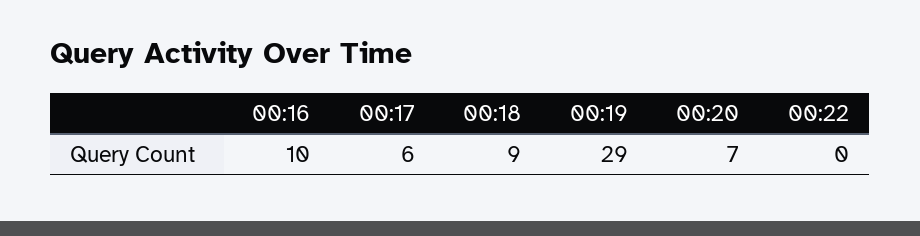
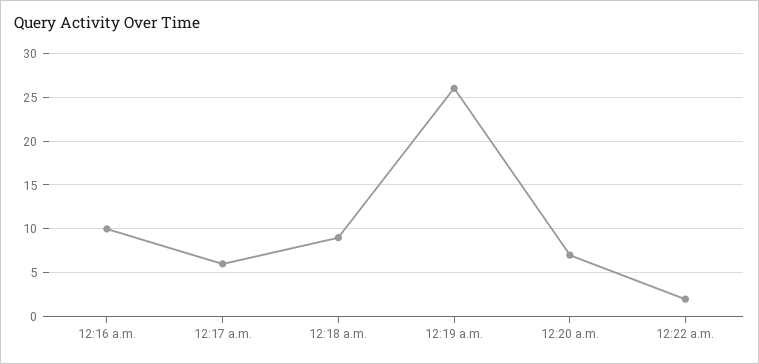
  {
    "00:16": 10,
    "00:17": 6,
    "00:18": 9,
-   "00:19": 29,
+   "00:19": 26,
    "00:20": 7,
-   "00:22": 0
+   "00:22": 2
  }

